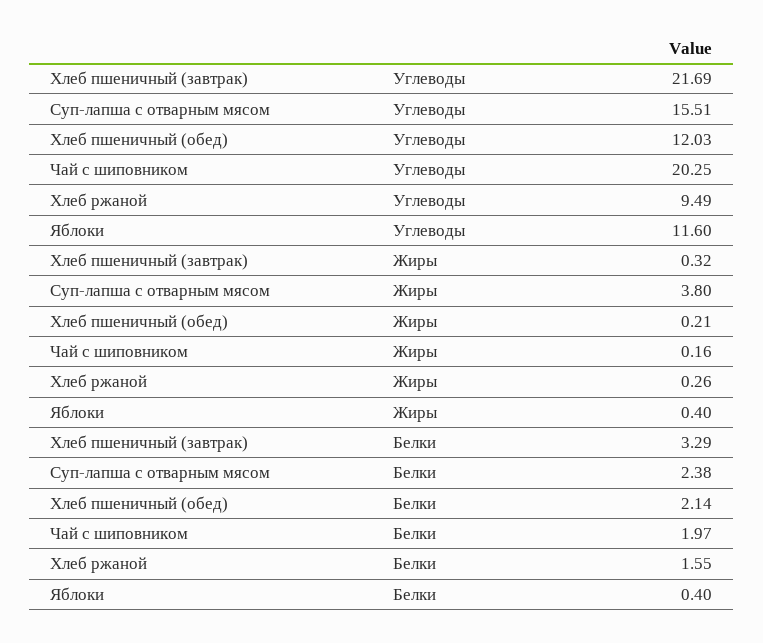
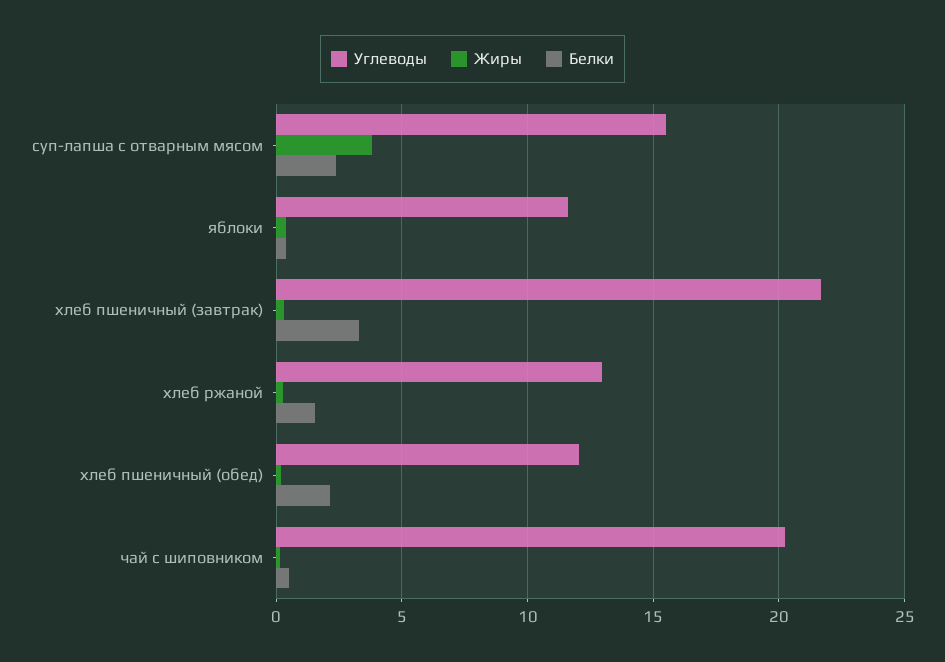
  {
    "Углеводы": {
      "Хлеб пшеничный (завтрак)": 21.69,
      "Суп-лапша с отварным мясом": 15.51,
      "Хлеб пшеничный (обед)": 12.03,
      "Чай с шиповником": 20.25,
-     "Хлеб ржаной": 9.49,
+     "Хлеб ржаной": 13,
      "Яблоки": 11.6
    },
    "Жиры": {
      "Хлеб пшеничный (завтрак)": 0.32,
      "Суп-лапша с отварным мясом": 3.8,
      "Хлеб пшеничный (обед)": 0.21,
      "Чай с шиповником": 0.16,
      "Хлеб ржаной": 0.26,
      "Яблоки": 0.4
    },
    "Белки": {
      "Хлеб пшеничный (завтрак)": 3.29,
      "Суп-лапша с отварным мясом": 2.38,
      "Хлеб пшеничный (обед)": 2.14,
-     "Чай с шиповником": 1.97,
+     "Чай с шиповником": 0.5,
      "Хлеб ржаной": 1.55,
      "Яблоки": 0.4
    }
  }

